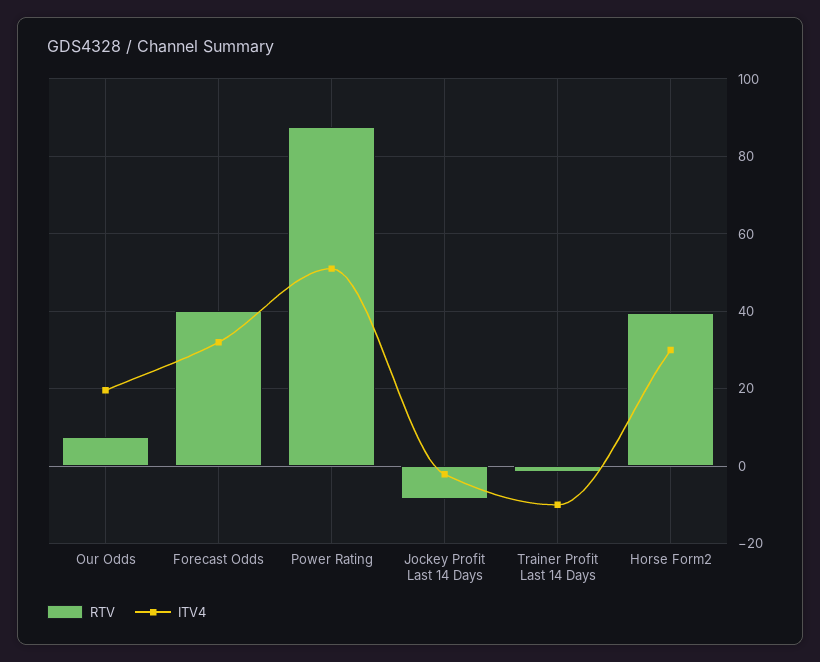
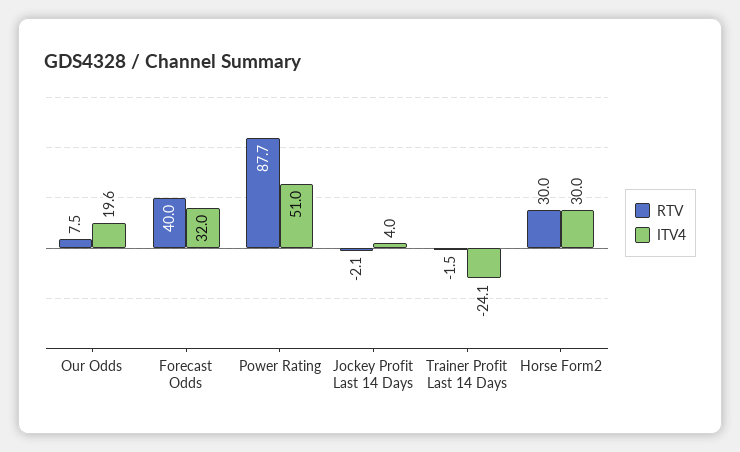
  {
    "RTV": {
      "Our Odds": 7.5,
      "Forecast Odds": 40,
      "Power Rating": 87.7,
-     "Jockey Profit Last 14 Days": -8,
+     "Jockey Profit Last 14 Days": -2.1,
      "Trainer Profit Last 14 Days": -1.5,
-     "Horse Form2": 40
+     "Horse Form2": 30
    },
    "ITV4": {
      "Our Odds": 19.6,
      "Forecast Odds": 32,
      "Power Rating": 51,
-     "Jockey Profit Last 14 Days": -2,
+     "Jockey Profit Last 14 Days": 4,
-     "Trainer Profit Last 14 Days": -10,
+     "Trainer Profit Last 14 Days": -24.1,
      "Horse Form2": 30
    }
  }

